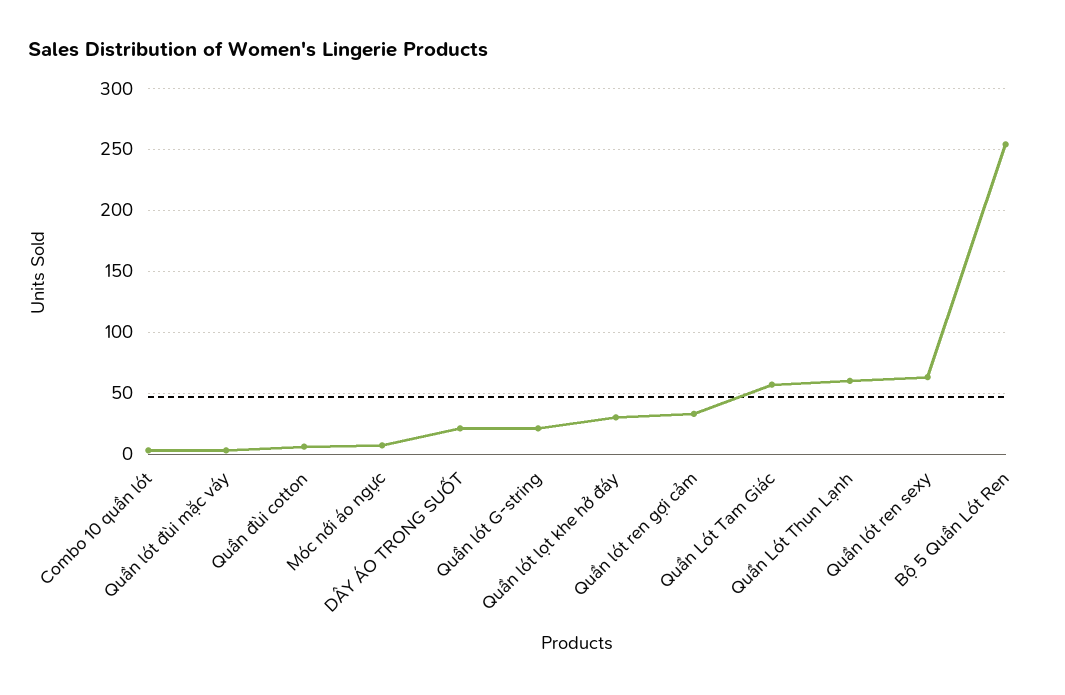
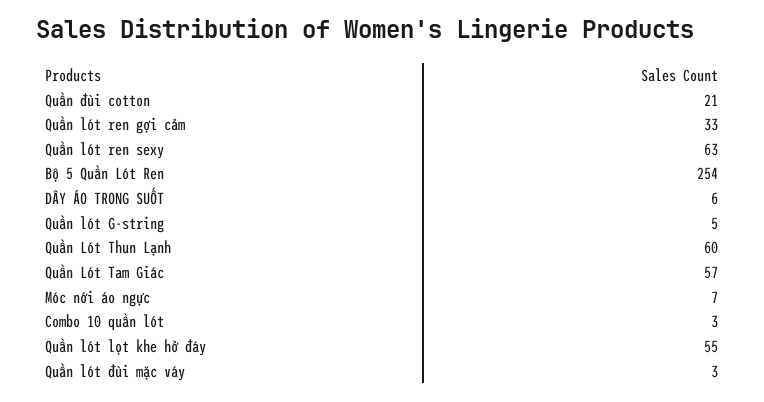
  {
    "Combo 10 quần lót": 3,
    "Quần lót đùi mặc váy": 3,
-   "Quần đùi cotton": 5,
+   "Quần đùi cotton": 21,
    "Móc nới áo ngực": 7,
-   "DÂY ÁO TRONG SUỐT": 20,
+   "DÂY ÁO TRONG SUỐT": 6,
-   "Quần lót G-string": 20,
+   "Quần lót G-string": 5,
-   "Quần lót lọt khe hở đáy": 30,
+   "Quần lót lọt khe hở đáy": 55,
    "Quần lót ren gợi cảm": 33,
    "Quần Lót Tam Giác": 57,
    "Quần Lót Thun Lạnh": 60,
    "Quần lót ren sexy": 63,
    "Bộ 5 Quần Lót Ren": 254
  }

